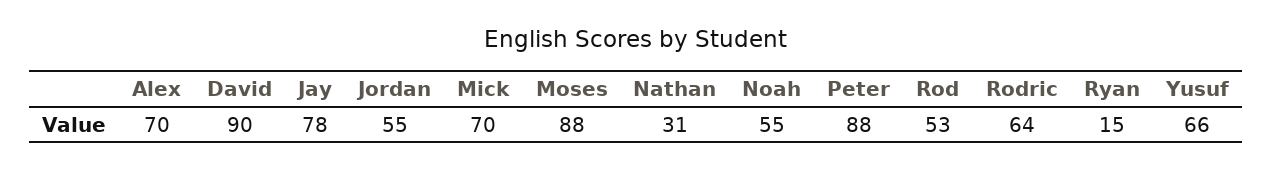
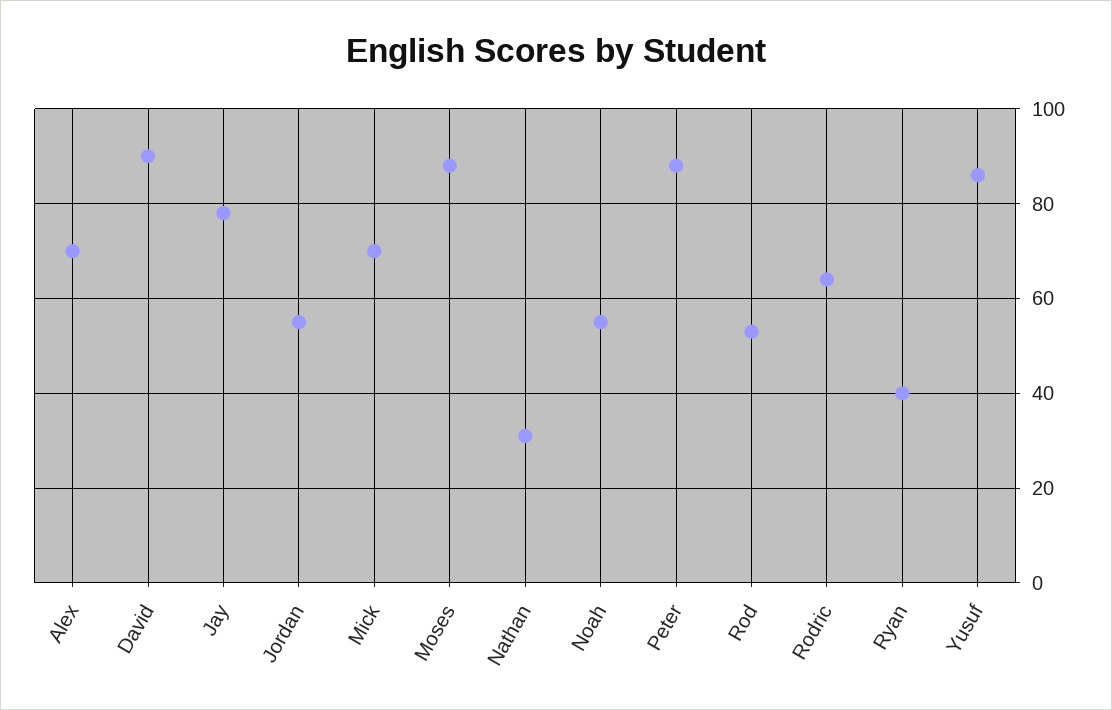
  {
    "Alex": 70,
    "David": 90,
    "Jay": 78,
    "Jordan": 55,
    "Mick": 70,
    "Moses": 88,
    "Nathan": 31,
    "Noah": 55,
    "Peter": 88,
    "Rod": 53,
    "Rodric": 64,
-   "Ryan": 15,
+   "Ryan": 40,
-   "Yusuf": 66
+   "Yusuf": 85
  }

